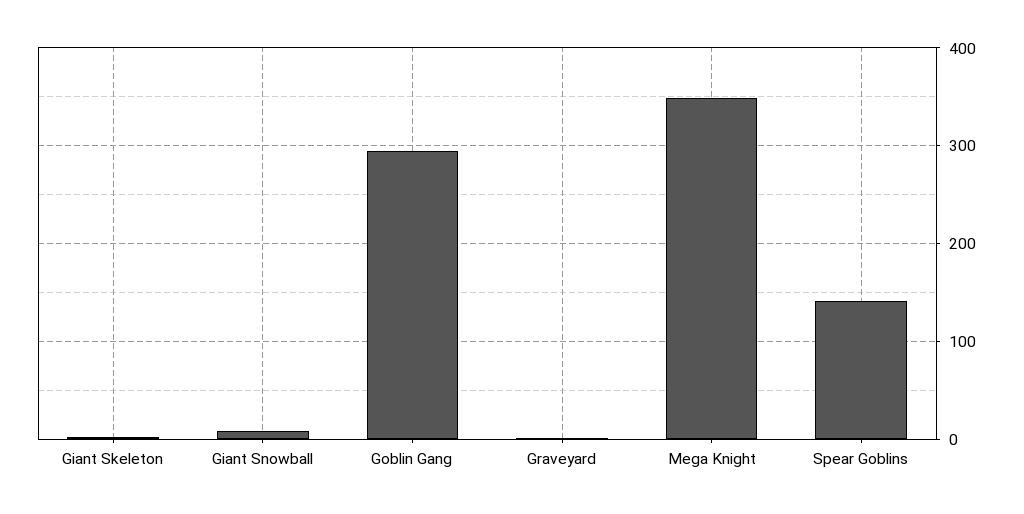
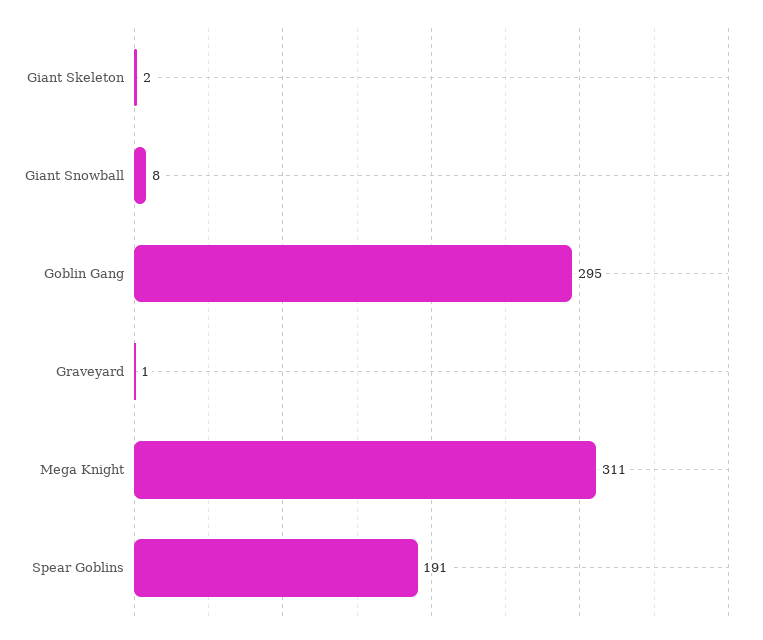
  {
    "Giant Skeleton": 2,
    "Giant Snowball": 8,
    "Goblin Gang": 295,
    "Graveyard": 1,
-   "Mega Knight": 350,
+   "Mega Knight": 311,
-   "Spear Goblins": 140
+   "Spear Goblins": 191
  }

